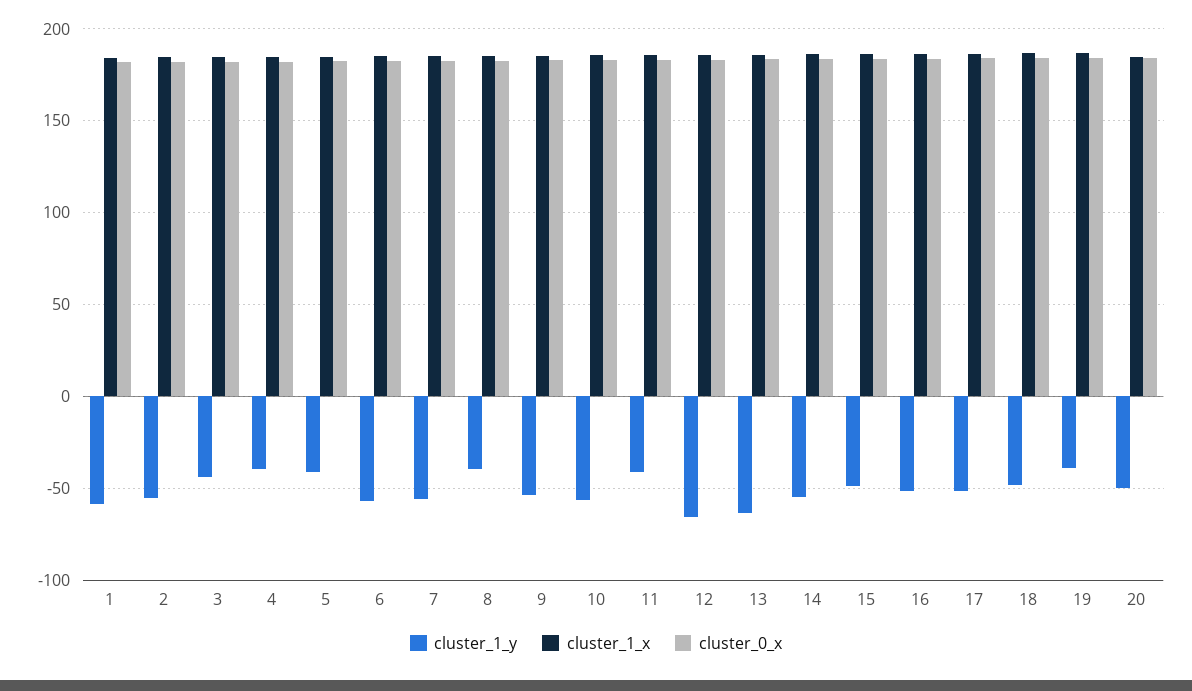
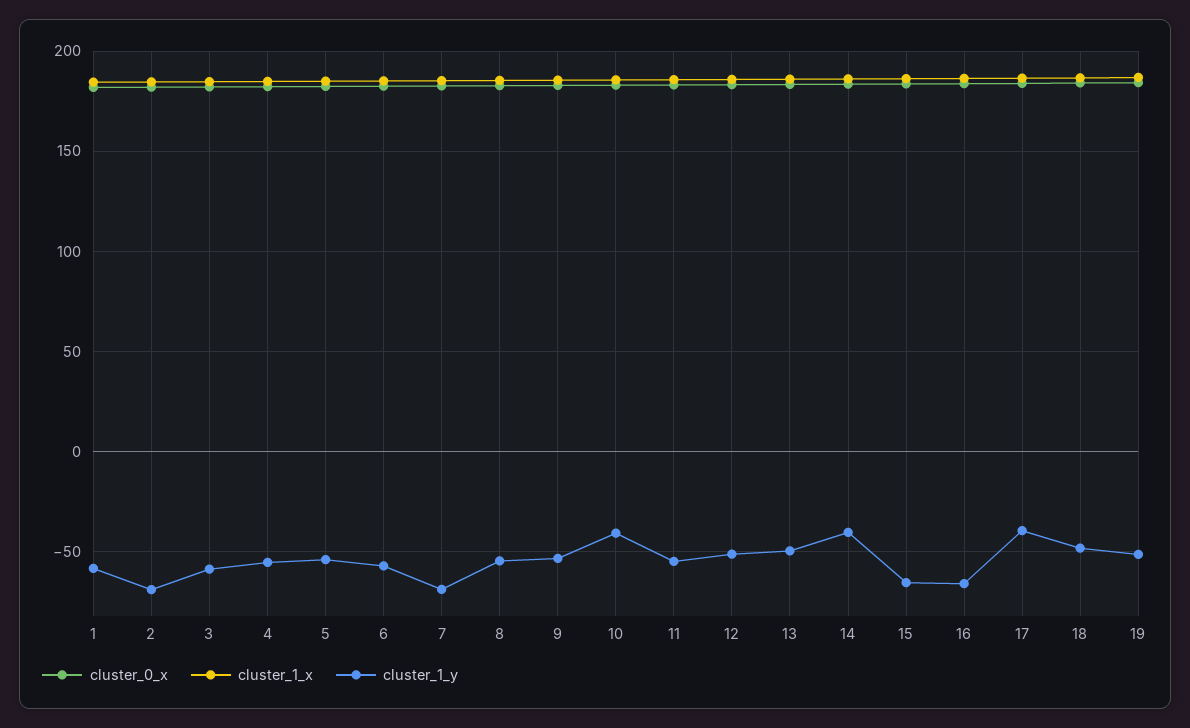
  {
    "cluster_1_y": {
      "1": -60,
-     "2": -55,
+     "2": -70,
-     "3": -45,
+     "3": -60,
-     "4": -40,
+     "4": -55,
-     "5": -40,
+     "5": -55,
      "6": -55,
-     "7": -55,
+     "7": -70,
-     "8": -40,
+     "8": -55,
      "9": -55,
-     "10": -55,
+     "10": -40,
-     "11": -40,
+     "11": -55,
-     "12": -65,
+     "12": -50,
-     "13": -65,
+     "13": -50,
-     "14": -55,
+     "14": -40,
-     "15": -50,
+     "15": -65,
-     "16": -50,
+     "16": -65,
-     "17": -50,
+     "17": -40,
      "18": -50,
-     "19": -40,
+     "19": -50
-     "20": -50
    },
    "cluster_1_x": {
      "1": 185,
      "2": 185,
      "3": 185,
      "4": 185,
      "5": 185,
      "6": 185,
      "7": 185,
      "8": 185,
      "9": 185,
      "10": 185,
      "11": 185,
      "12": 185,
      "13": 185,
      "14": 185,
      "15": 185,
      "16": 185,
      "17": 185,
      "18": 185,
-     "19": 185,
+     "19": 185
-     "20": 185
    },
    "cluster_0_x": {
      "1": 180,
      "2": 180,
      "3": 180,
      "4": 180,
      "5": 180,
      "6": 185,
      "7": 185,
      "8": 185,
      "9": 185,
      "10": 185,
      "11": 185,
      "12": 185,
      "13": 185,
      "14": 185,
      "15": 185,
      "16": 185,
      "17": 185,
      "18": 185,
-     "19": 185,
+     "19": 185
-     "20": 185
    }
  }

